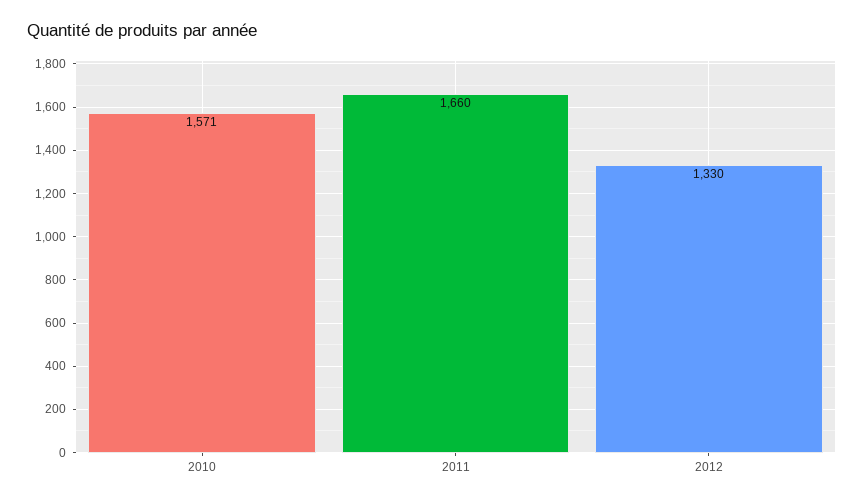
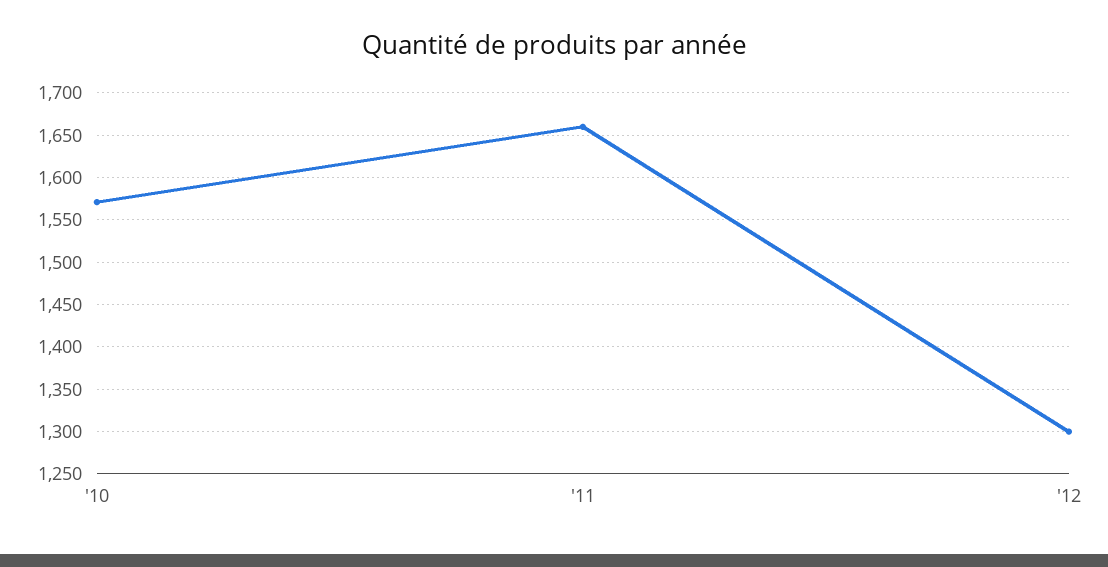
  {
    "2010": 1571,
    "2011": 1660,
-   "2012": 1330
+   "2012": 1300
  }

